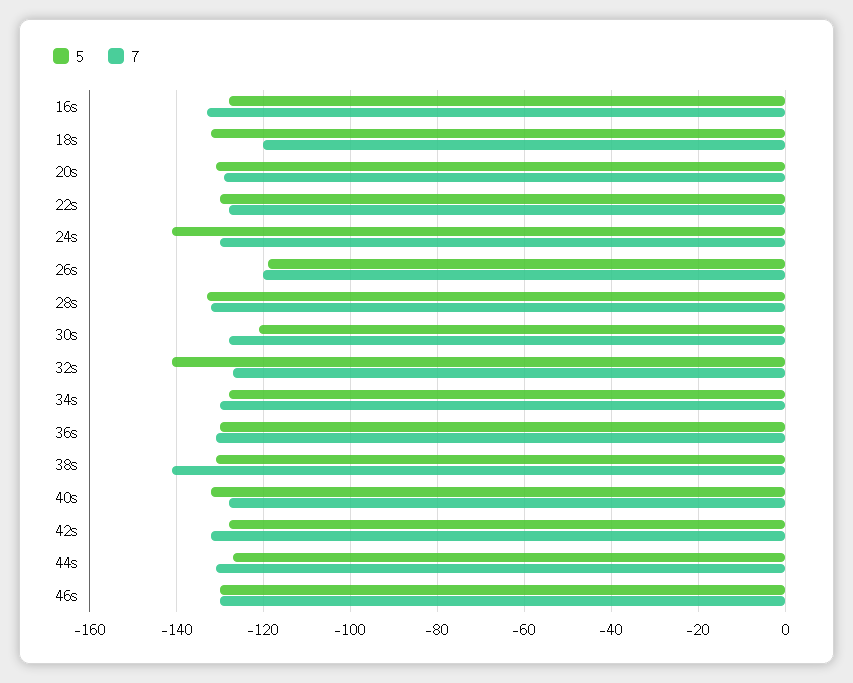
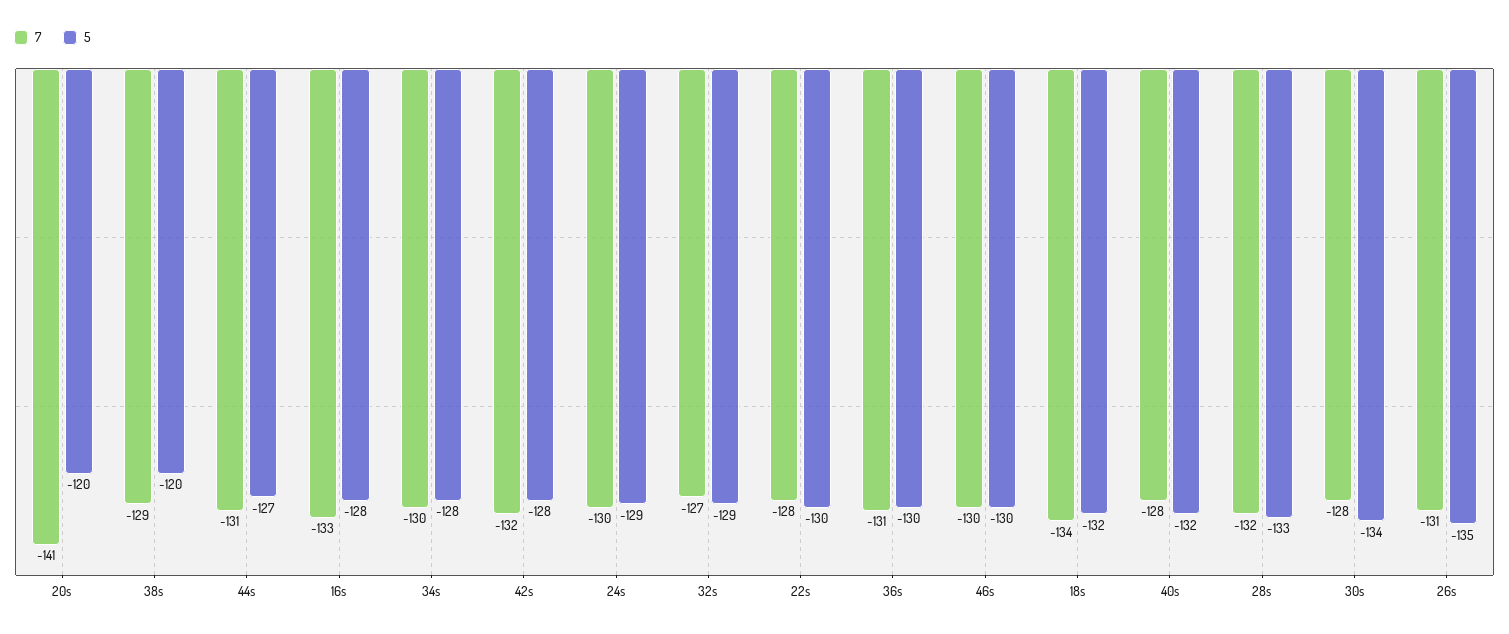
  {
    "5": {
      "16s": -128,
      "18s": -132,
-     "20s": -130,
+     "20s": -120,
      "22s": -130,
-     "24s": -140,
+     "24s": -129,
-     "26s": -120,
+     "26s": -135,
      "28s": -133,
-     "30s": -120,
+     "30s": -134,
-     "32s": -140,
+     "32s": -129,
      "34s": -128,
      "36s": -130,
-     "38s": -130,
+     "38s": -120,
      "40s": -132,
      "42s": -128,
      "44s": -127,
      "46s": -130
    },
    "7": {
      "16s": -133,
-     "18s": -120,
+     "18s": -134,
-     "20s": -130,
+     "20s": -141,
      "22s": -128,
      "24s": -130,
-     "26s": -120,
+     "26s": -131,
      "28s": -132,
      "30s": -128,
      "32s": -127,
      "34s": -130,
      "36s": -131,
-     "38s": -140,
+     "38s": -129,
      "40s": -128,
      "42s": -132,
      "44s": -131,
      "46s": -130
    }
  }

